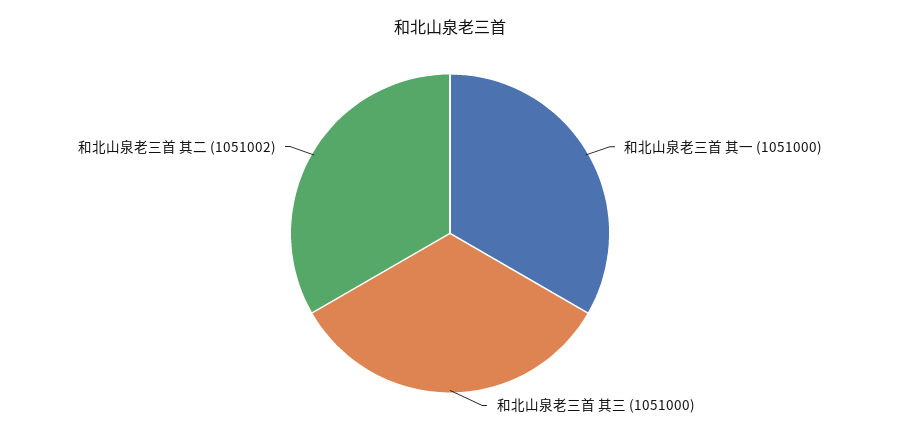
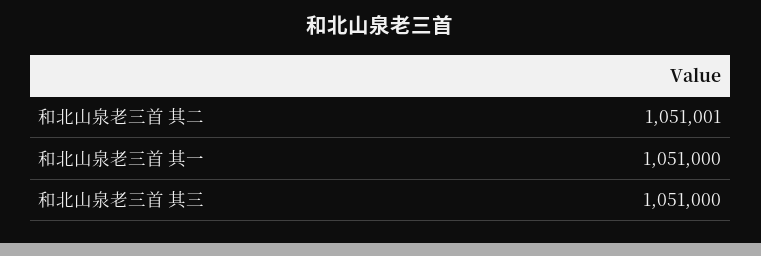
  {
    "和北山泉老三首 其一": 1051000,
    "和北山泉老三首 其三": 1051000,
-   "和北山泉老三首 其二": 1051002
+   "和北山泉老三首 其二": 1051001
  }

